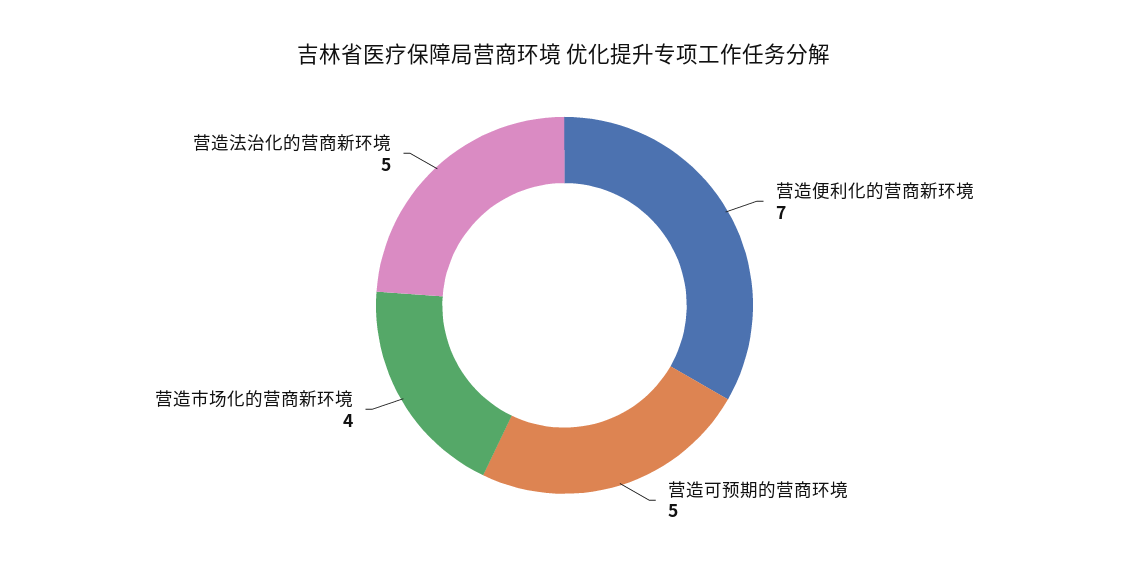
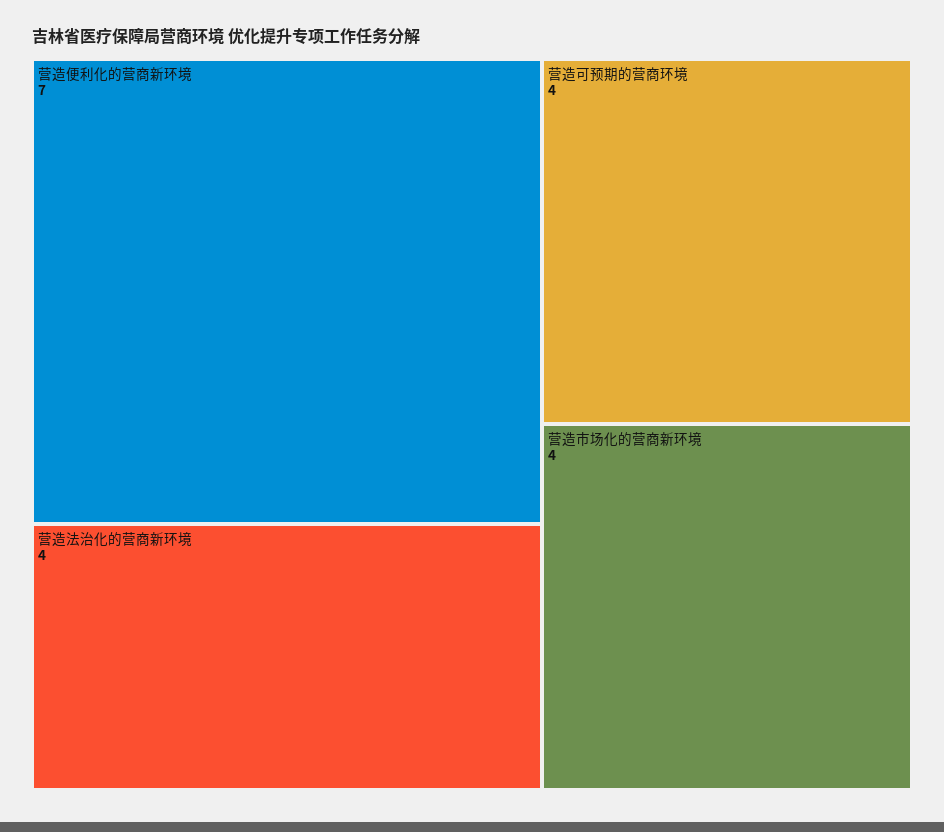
  {
    "营造便利化的营商新环境": 7,
-   "营造可预期的营商环境": 5,
+   "营造可预期的营商环境": 4,
    "营造市场化的营商新环境": 4,
-   "营造法治化的营商新环境": 5
+   "营造法治化的营商新环境": 4
  }

